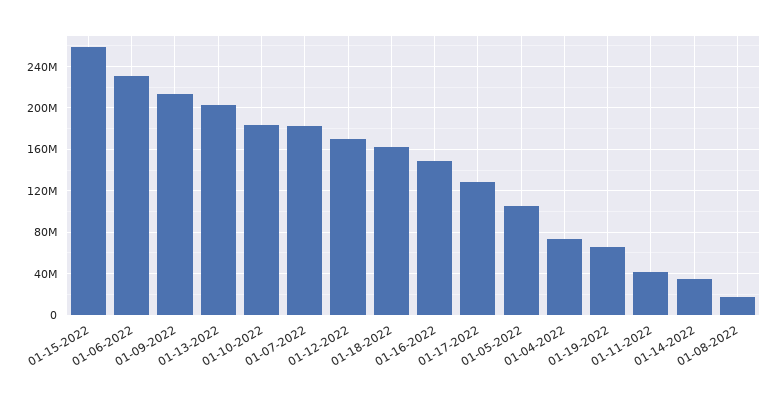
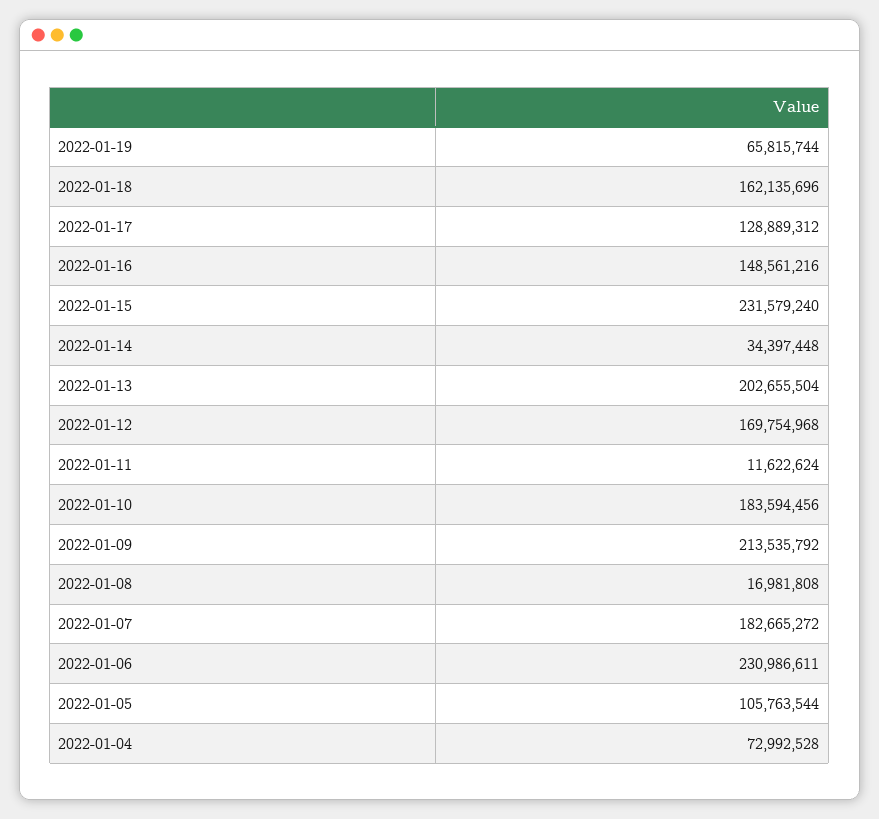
  {
-   "01-15-2022": 260000000,
+   "01-15-2022": 231579240,
    "01-06-2022": 230986611,
    "01-09-2022": 213535792,
    "01-13-2022": 202655504,
    "01-10-2022": 183594456,
    "01-07-2022": 182665272,
    "01-12-2022": 169754968,
    "01-18-2022": 162135696,
    "01-16-2022": 148561216,
    "01-17-2022": 128889312,
    "01-05-2022": 105763544,
    "01-04-2022": 72992528,
    "01-19-2022": 65815744,
-   "01-11-2022": 40000000,
+   "01-11-2022": 11622624,
    "01-14-2022": 34397448,
    "01-08-2022": 16981808
  }

